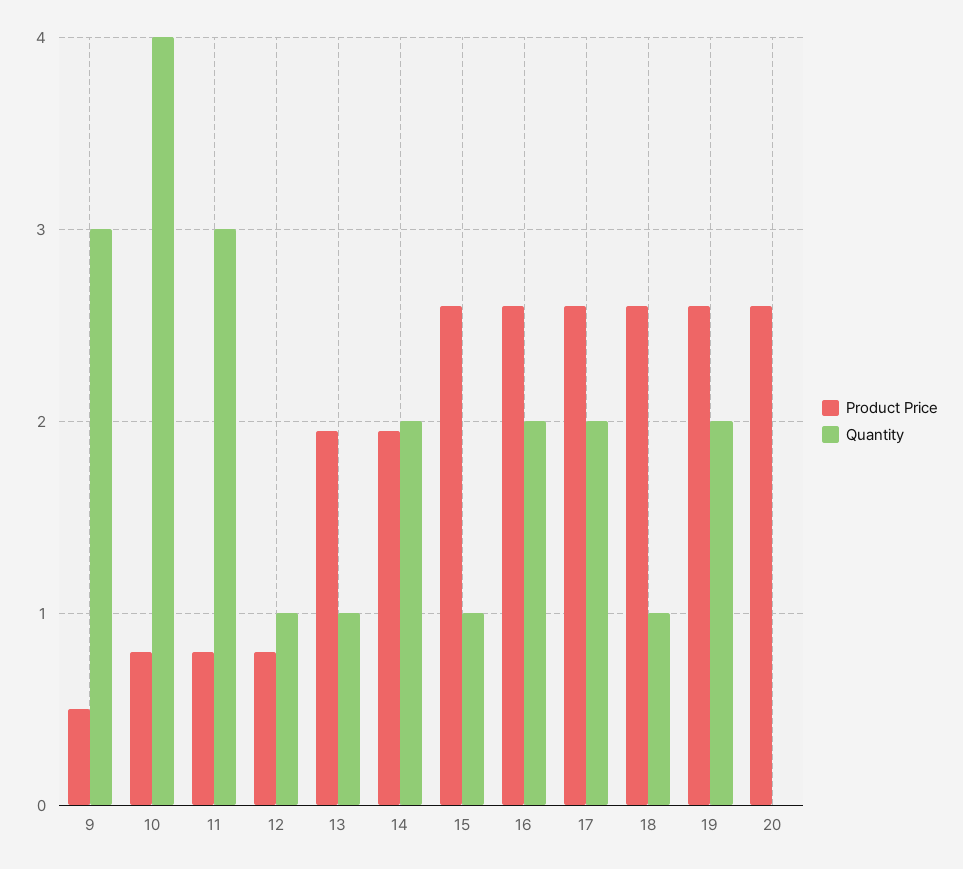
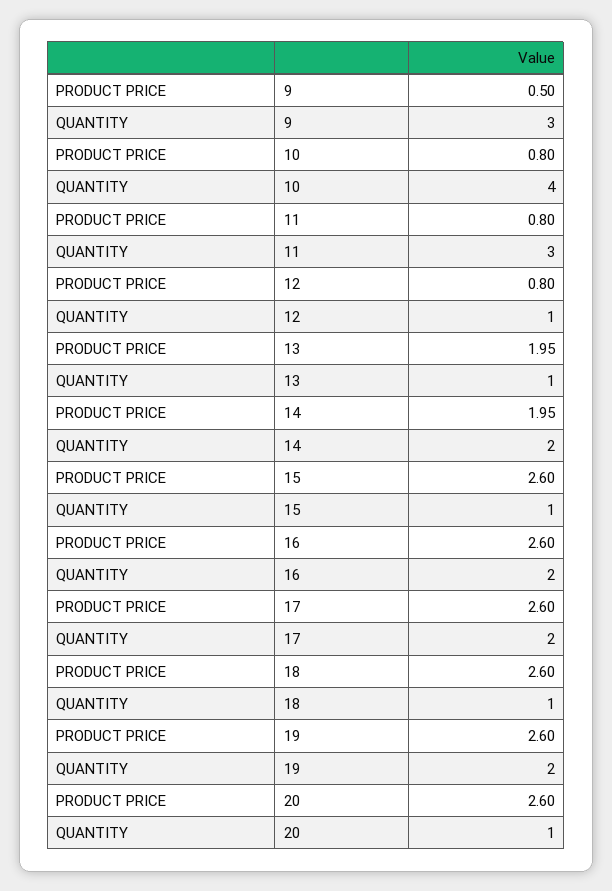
  {
    "Product Price": {
      "9": 0.5,
      "10": 0.8,
      "11": 0.8,
      "12": 0.8,
      "13": 1.95,
      "14": 1.95,
      "15": 2.6,
      "16": 2.6,
      "17": 2.6,
      "18": 2.6,
      "19": 2.6,
      "20": 2.6
    },
    "Quantity": {
      "9": 3,
      "10": 4,
      "11": 3,
      "12": 1,
      "13": 1,
      "14": 2,
      "15": 1,
      "16": 2,
      "17": 2,
      "18": 1,
      "19": 2,
-     "20": 0
+     "20": 1
    }
  }

